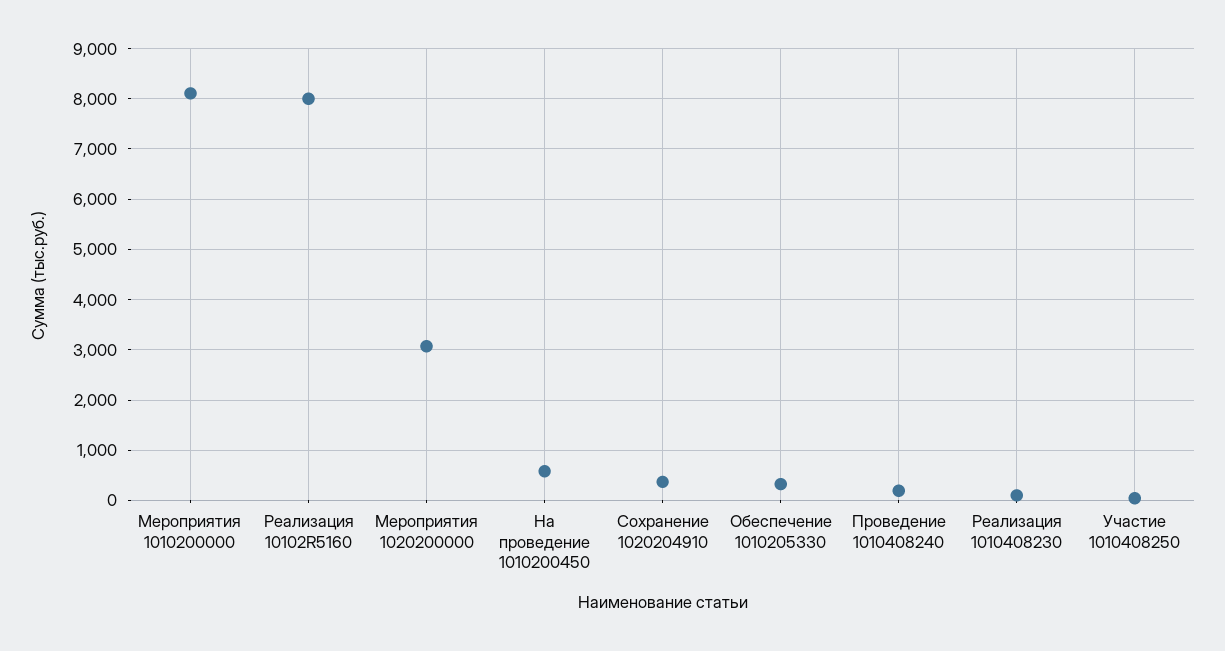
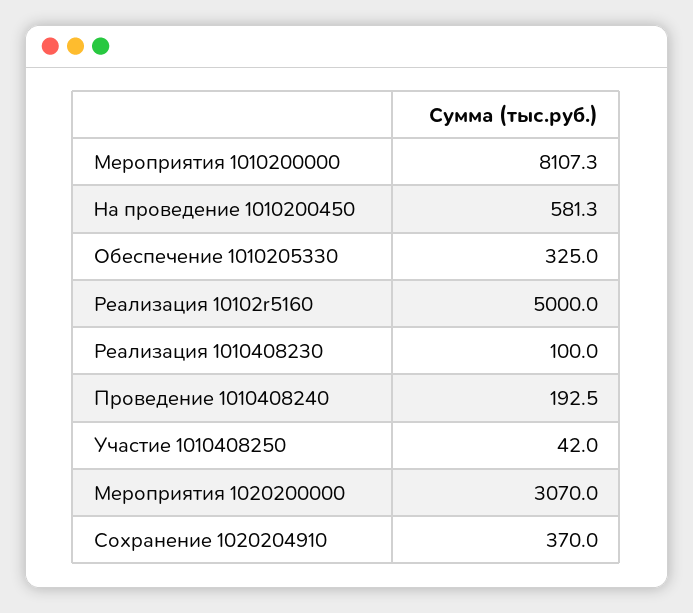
  {
    "Мероприятия 1010200000": 8107.3,
-   "Реализация 10102R5160": 8000,
+   "Реализация 10102R5160": 5000,
    "Мероприятия 1020200000": 3070,
    "На проведение 1010200450": 581.3,
    "Сохранение 1020204910": 370,
    "Обеспечение 1010205330": 325,
    "Проведение 1010408240": 192.5,
    "Реализация 1010408230": 100,
    "Участие 1010408250": 42
  }

